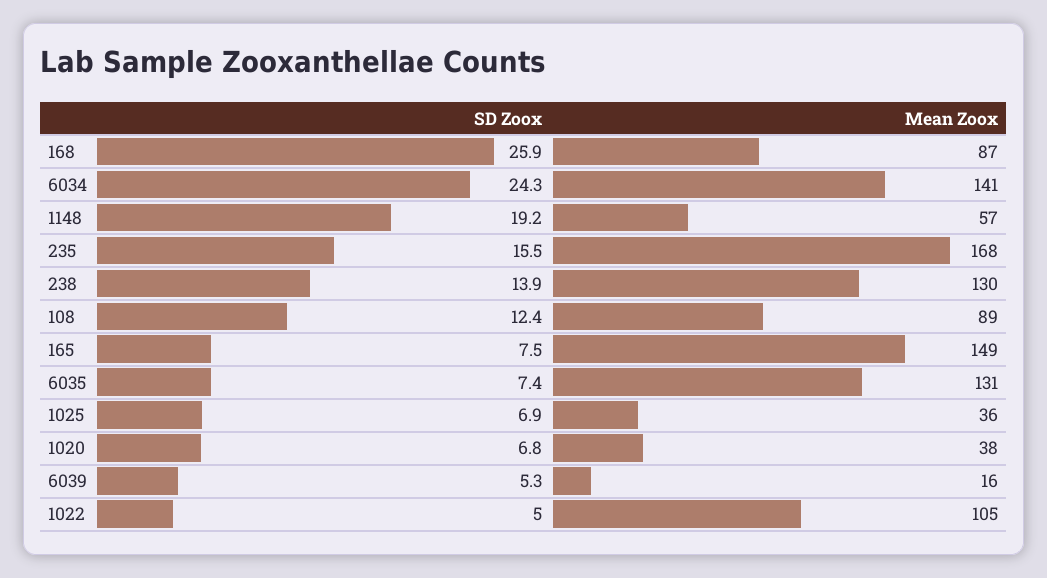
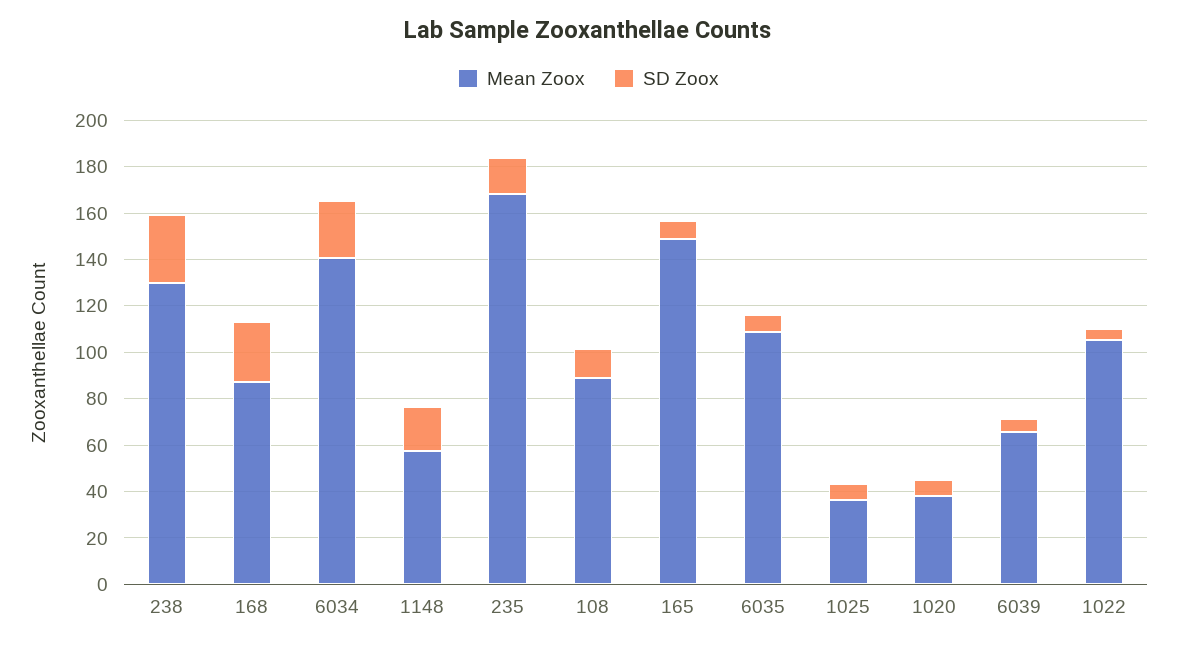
  {
    "SD Zoox": {
      "168": 25.9,
      "6034": 24.3,
      "1148": 19.2,
      "235": 15.5,
-     "238": 13.9,
+     "238": 30,
      "108": 12.4,
      "165": 7.5,
      "6035": 7.4,
      "1025": 6.9,
      "1020": 6.8,
      "6039": 5.3,
      "1022": 5
    },
    "Mean Zoox": {
      "168": 87,
      "6034": 141,
      "1148": 57,
      "235": 168,
      "238": 130,
      "108": 89,
      "165": 149,
-     "6035": 131,
+     "6035": 110,
      "1025": 36,
      "1020": 38,
-     "6039": 16,
+     "6039": 65,
      "1022": 105
    }
  }

